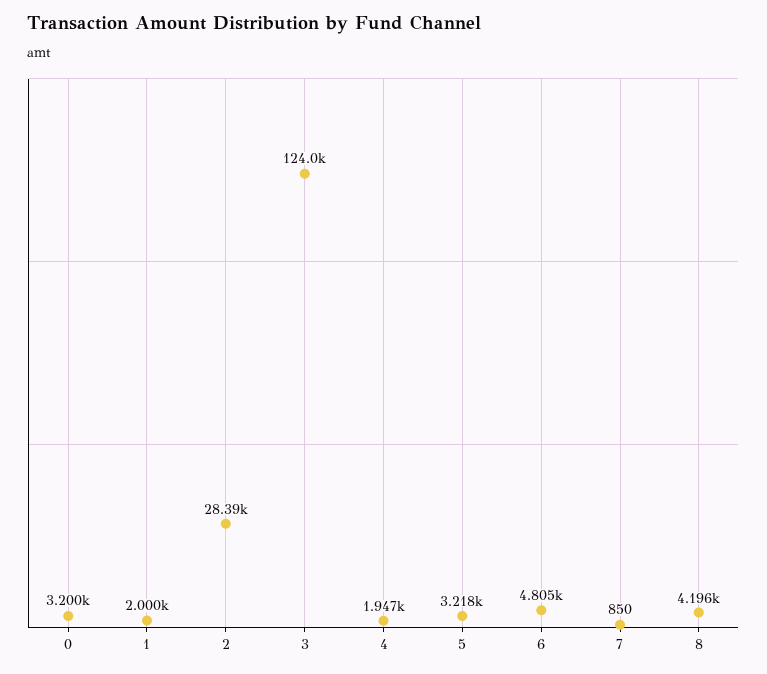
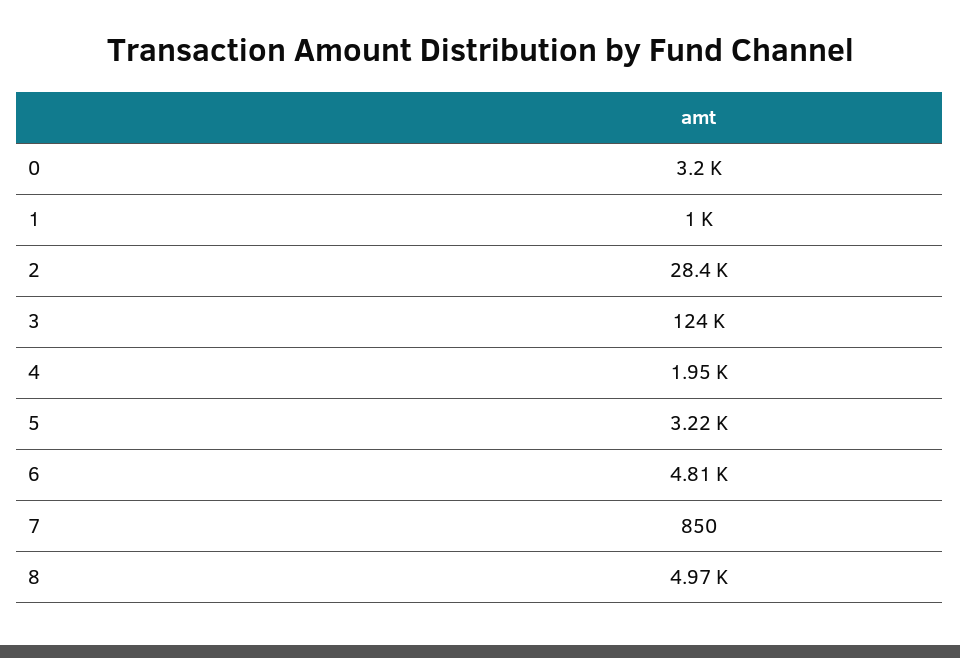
  {
    "0": 3200,
-   "1": 2000,
+   "1": 1000,
    "2": 28390,
    "3": 124000,
    "4": 1947,
    "5": 3218,
    "6": 4805,
    "7": 850,
-   "8": 4196
+   "8": 4970
  }

